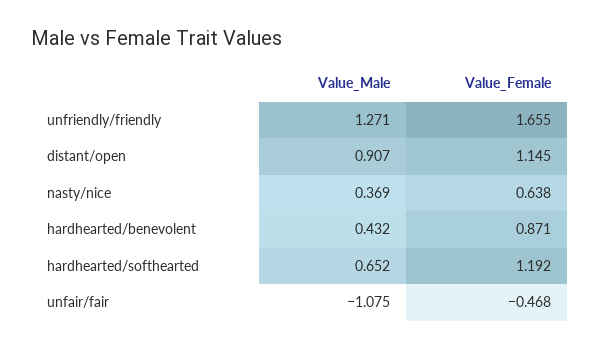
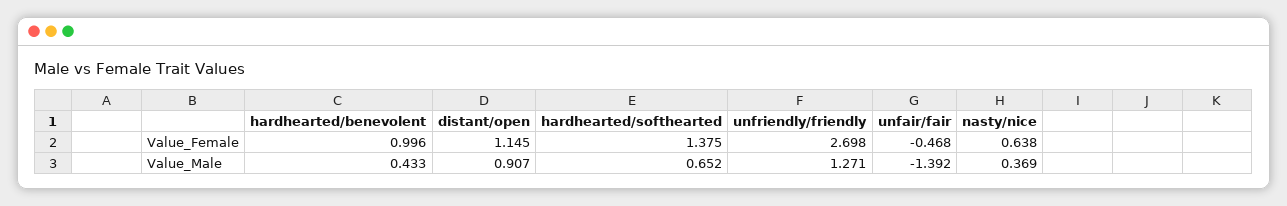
  {
    "Value_Male": {
      "unfriendly/friendly": 1.271,
      "distant/open": 0.907,
      "nasty/nice": 0.369,
-     "hardhearted/benevolent": 0.432,
+     "hardhearted/benevolent": 0.433,
      "hardhearted/softhearted": 0.652,
-     "unfair/fair": -1.075
+     "unfair/fair": -1.392
    },
    "Value_Female": {
-     "unfriendly/friendly": 1.655,
+     "unfriendly/friendly": 2.698,
      "distant/open": 1.145,
      "nasty/nice": 0.638,
-     "hardhearted/benevolent": 0.871,
+     "hardhearted/benevolent": 0.996,
-     "hardhearted/softhearted": 1.192,
+     "hardhearted/softhearted": 1.375,
      "unfair/fair": -0.468
    }
  }

